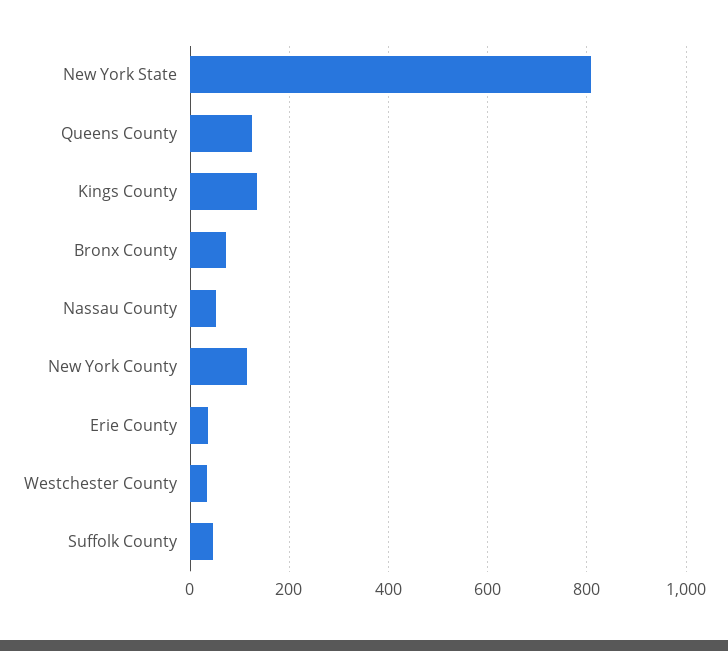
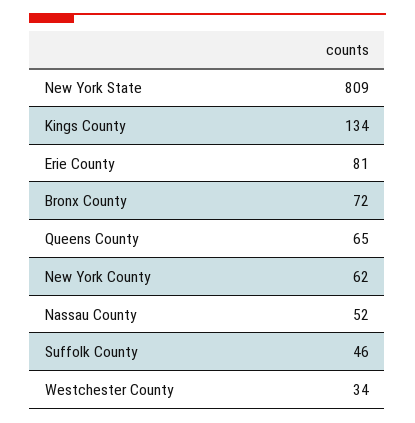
  {
    "New York State": 809,
-   "Queens County": 120,
+   "Queens County": 65,
    "Kings County": 134,
    "Bronx County": 72,
    "Nassau County": 52,
-   "New York County": 120,
+   "New York County": 62,
-   "Erie County": 40,
+   "Erie County": 81,
    "Westchester County": 34,
    "Suffolk County": 46
  }

